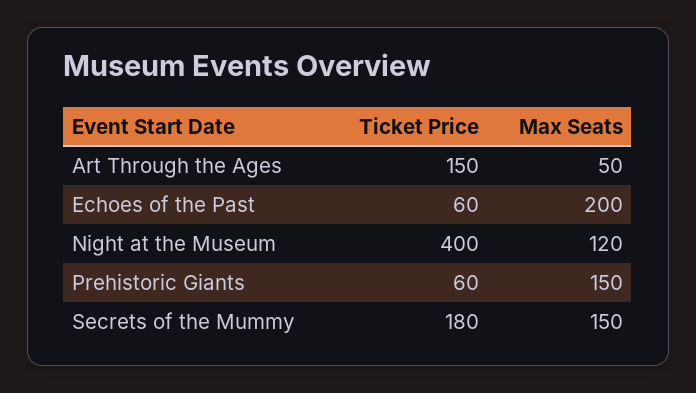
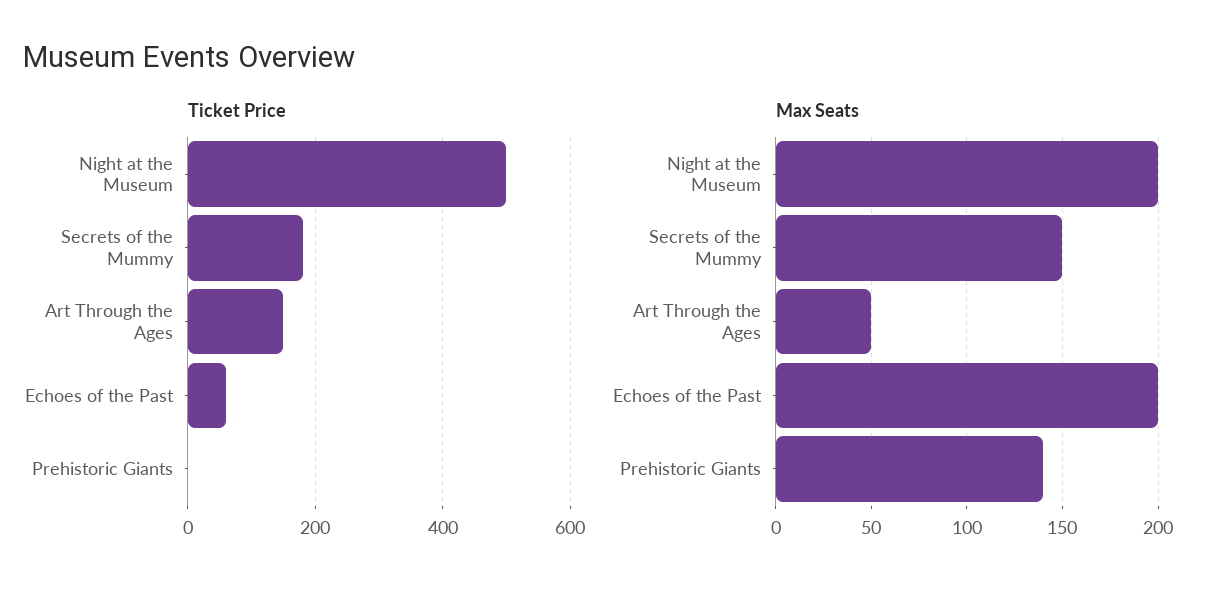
  {
    "Ticket Price": {
      "Art Through the Ages": 150,
      "Echoes of the Past": 60,
-     "Night at the Museum": 400,
+     "Night at the Museum": 500,
-     "Prehistoric Giants": 60,
+     "Prehistoric Giants": 0,
      "Secrets of the Mummy": 180
    },
    "Max Seats": {
      "Art Through the Ages": 50,
      "Echoes of the Past": 200,
-     "Night at the Museum": 120,
+     "Night at the Museum": 200,
-     "Prehistoric Giants": 150,
+     "Prehistoric Giants": 140,
      "Secrets of the Mummy": 150
    }
  }

